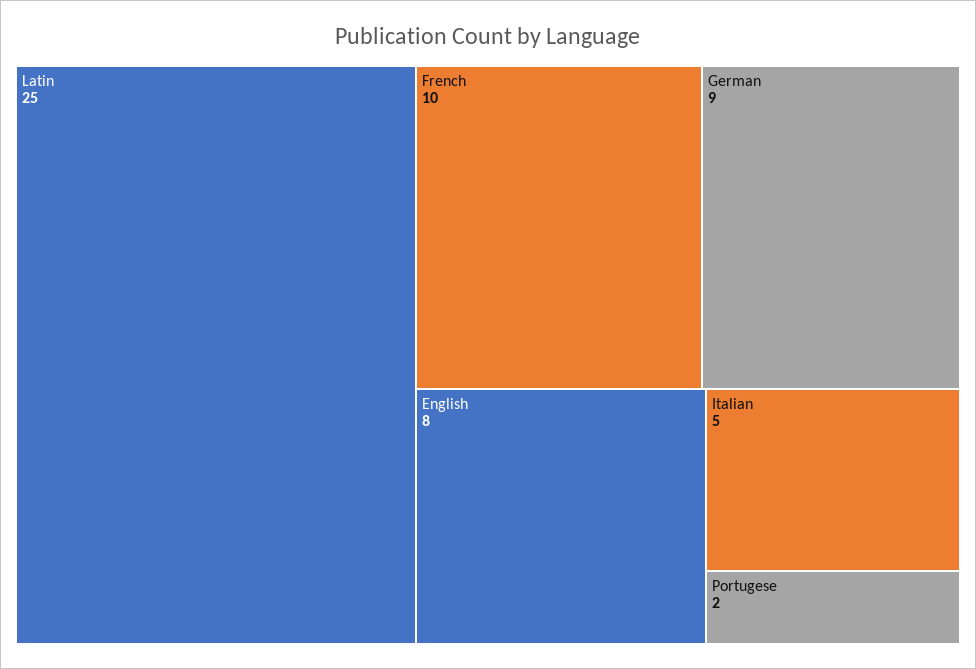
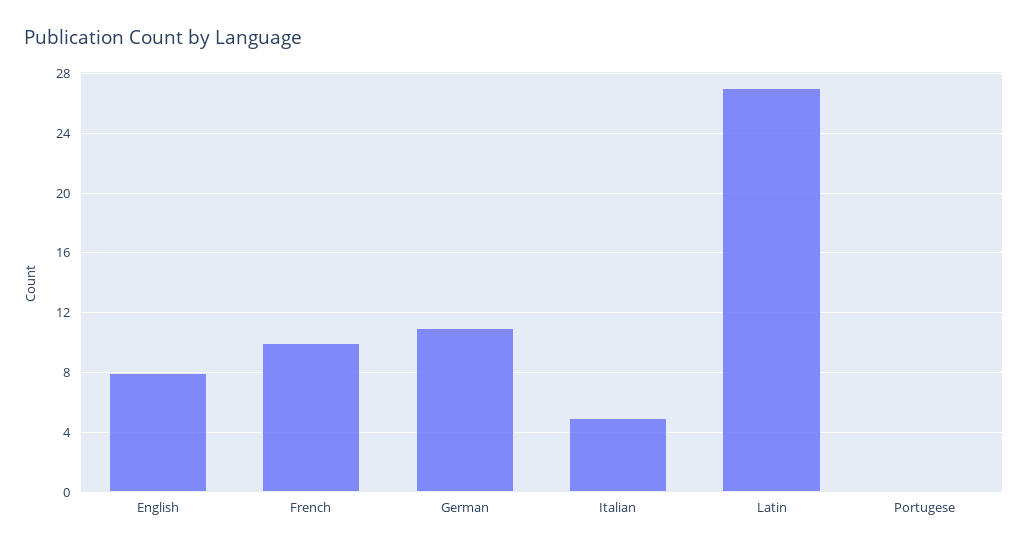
  {
-   "Latin": 25,
+   "Latin": 27,
    "French": 10,
-   "German": 9,
+   "German": 11,
    "English": 8,
    "Italian": 5,
-   "Portugese": 2
+   "Portugese": 0
  }

